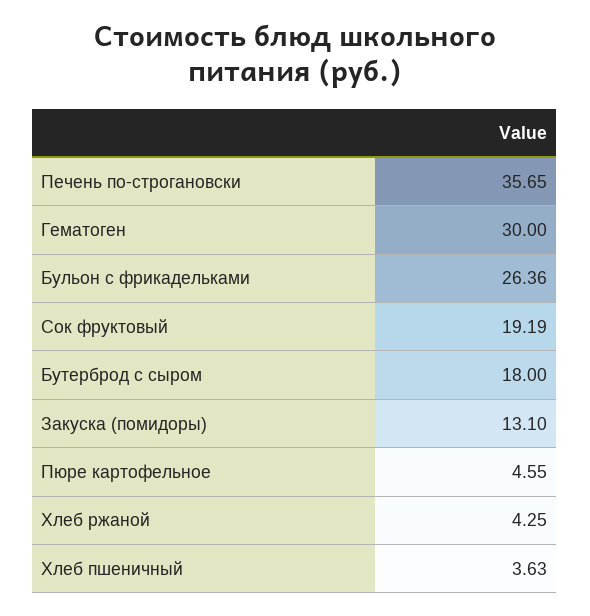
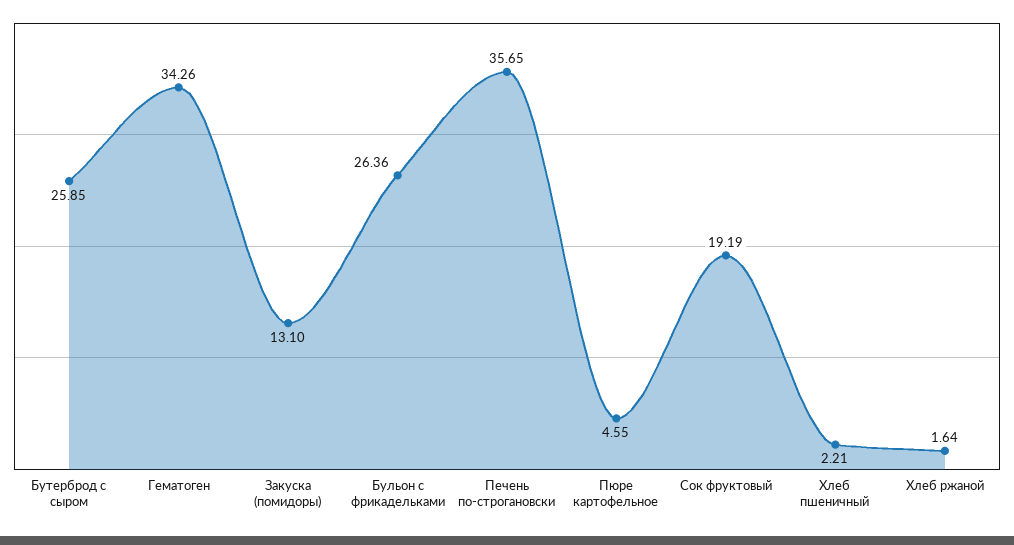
  {
    "Печень по-строгановски": 35.65,
-   "Гематоген": 30,
+   "Гематоген": 34.26,
    "Бульон с фрикадельками": 26.36,
    "Сок фруктовый": 19.19,
-   "Бутерброд с сыром": 18,
+   "Бутерброд с сыром": 25.85,
    "Закуска (помидоры)": 13.1,
    "Пюре картофельное": 4.55,
-   "Хлеб ржаной": 4.25,
+   "Хлеб ржаной": 1.64,
-   "Хлеб пшеничный": 3.63
+   "Хлеб пшеничный": 2.21
  }

